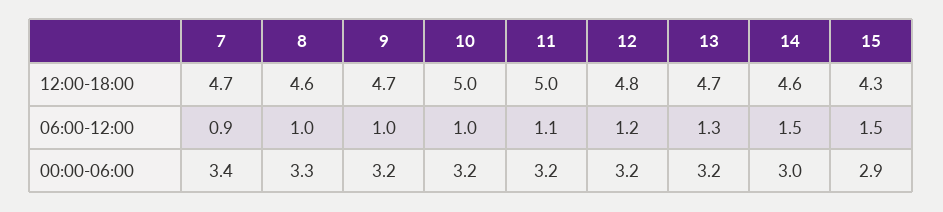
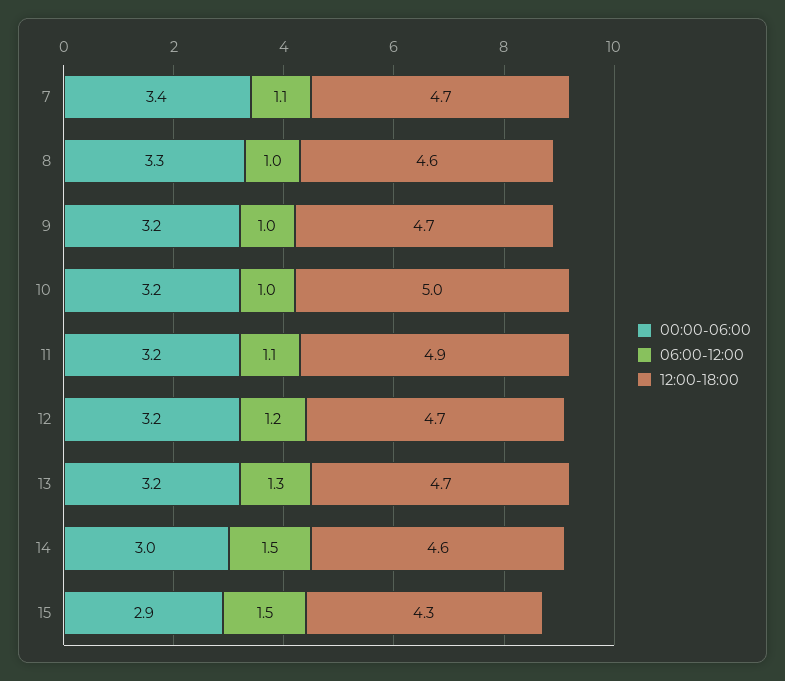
  {
    "12:00-18:00": {
      "7": 4.7,
      "8": 4.6,
      "9": 4.7,
      "10": 5,
-     "11": 5,
+     "11": 4.9,
-     "12": 4.8,
+     "12": 4.7,
      "13": 4.7,
      "14": 4.6,
      "15": 4.3
    },
    "06:00-12:00": {
-     "7": 0.9,
+     "7": 1.1,
      "8": 1,
      "9": 1,
      "10": 1,
      "11": 1.1,
      "12": 1.2,
      "13": 1.3,
      "14": 1.5,
      "15": 1.5
    },
    "00:00-06:00": {
      "7": 3.4,
      "8": 3.3,
      "9": 3.2,
      "10": 3.2,
      "11": 3.2,
      "12": 3.2,
      "13": 3.2,
      "14": 3,
      "15": 2.9
    }
  }

